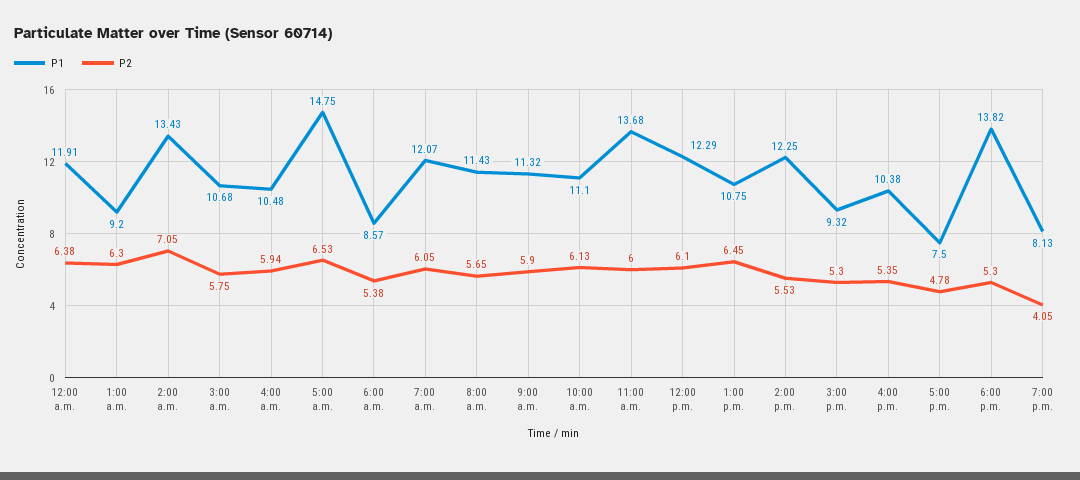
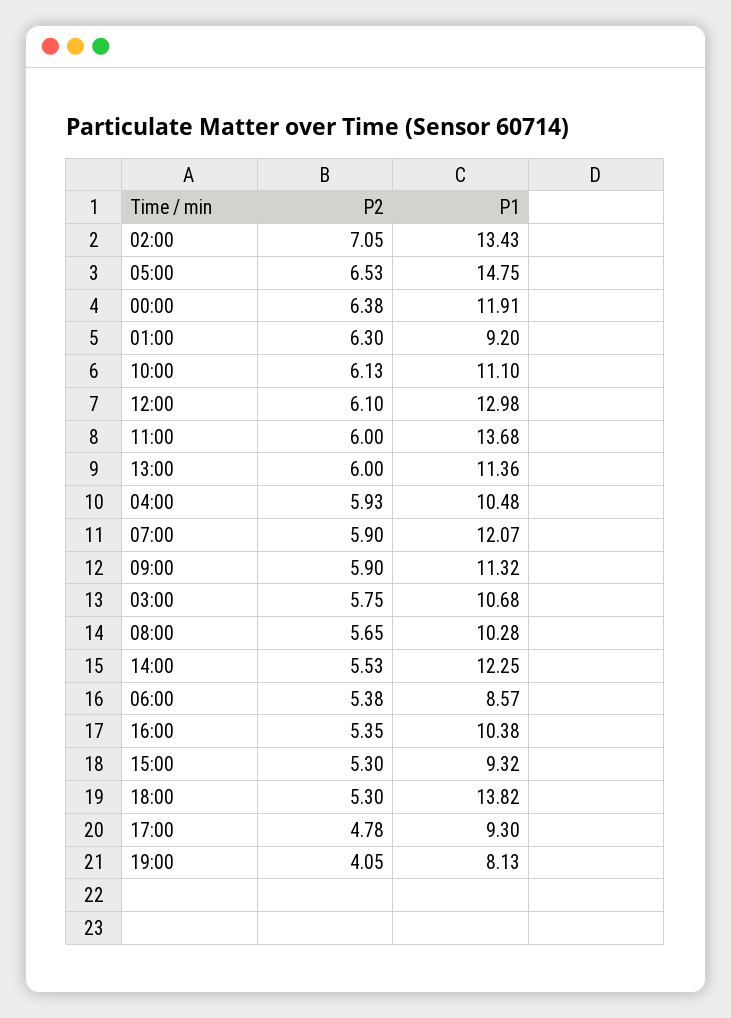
  {
    "P1": {
      "12:00 a.m.": 11.91,
      "1:00 a.m.": 9.2,
      "2:00 a.m.": 13.43,
      "3:00 a.m.": 10.68,
      "4:00 a.m.": 10.48,
      "5:00 a.m.": 14.75,
      "6:00 a.m.": 8.57,
      "7:00 a.m.": 12.07,
-     "8:00 a.m.": 11.43,
+     "8:00 a.m.": 10.28,
      "9:00 a.m.": 11.32,
      "10:00 a.m.": 11.1,
      "11:00 a.m.": 13.68,
-     "12:00 p.m.": 12.29,
+     "12:00 p.m.": 12.98,
-     "1:00 p.m.": 10.75,
+     "1:00 p.m.": 11.36,
      "2:00 p.m.": 12.25,
      "3:00 p.m.": 9.32,
      "4:00 p.m.": 10.38,
-     "5:00 p.m.": 7.5,
+     "5:00 p.m.": 9.3,
      "6:00 p.m.": 13.82,
      "7:00 p.m.": 8.13
    },
    "P2": {
      "12:00 a.m.": 6.38,
      "1:00 a.m.": 6.3,
      "2:00 a.m.": 7.05,
      "3:00 a.m.": 5.75,
-     "4:00 a.m.": 5.94,
+     "4:00 a.m.": 5.93,
      "5:00 a.m.": 6.53,
      "6:00 a.m.": 5.38,
-     "7:00 a.m.": 6.05,
+     "7:00 a.m.": 5.9,
      "8:00 a.m.": 5.65,
      "9:00 a.m.": 5.9,
      "10:00 a.m.": 6.13,
      "11:00 a.m.": 6,
      "12:00 p.m.": 6.1,
-     "1:00 p.m.": 6.45,
+     "1:00 p.m.": 6,
      "2:00 p.m.": 5.53,
      "3:00 p.m.": 5.3,
      "4:00 p.m.": 5.35,
      "5:00 p.m.": 4.78,
      "6:00 p.m.": 5.3,
      "7:00 p.m.": 4.05
    }
  }

